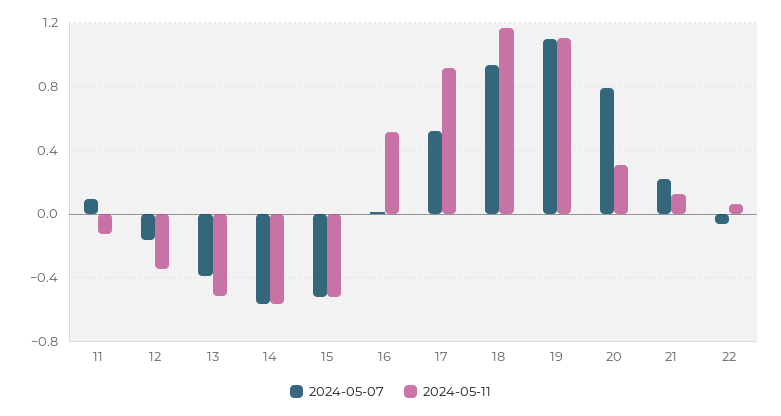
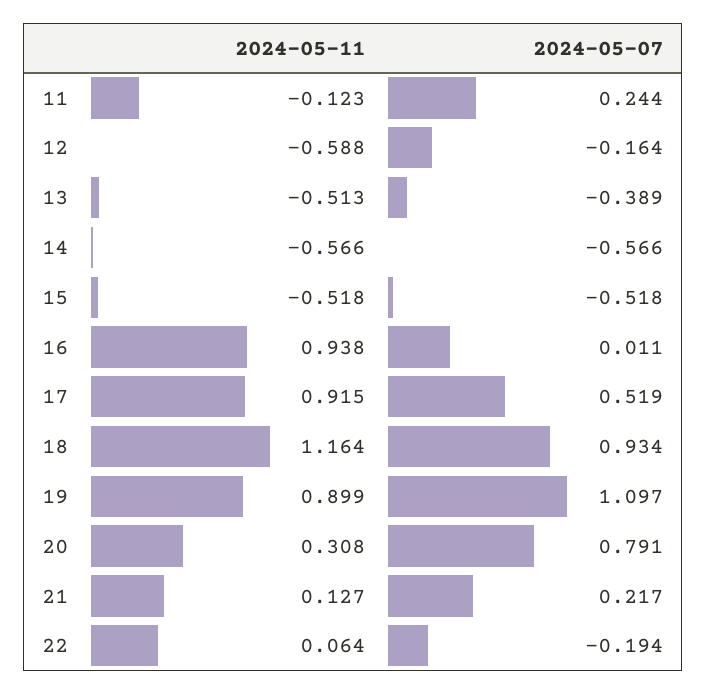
  {
    "2024-05-07": {
-     "11": 0.1,
+     "11": 0.244,
      "12": -0.164,
      "13": -0.389,
      "14": -0.566,
      "15": -0.518,
      "16": 0.011,
      "17": 0.519,
      "18": 0.934,
      "19": 1.097,
      "20": 0.791,
      "21": 0.217,
-     "22": -0.05
+     "22": -0.194
    },
    "2024-05-11": {
      "11": -0.123,
-     "12": -0.35,
+     "12": -0.588,
      "13": -0.513,
      "14": -0.566,
      "15": -0.518,
-     "16": 0.5,
+     "16": 0.938,
      "17": 0.915,
      "18": 1.164,
-     "19": 1.1,
+     "19": 0.899,
      "20": 0.308,
      "21": 0.127,
      "22": 0.064
    }
  }

